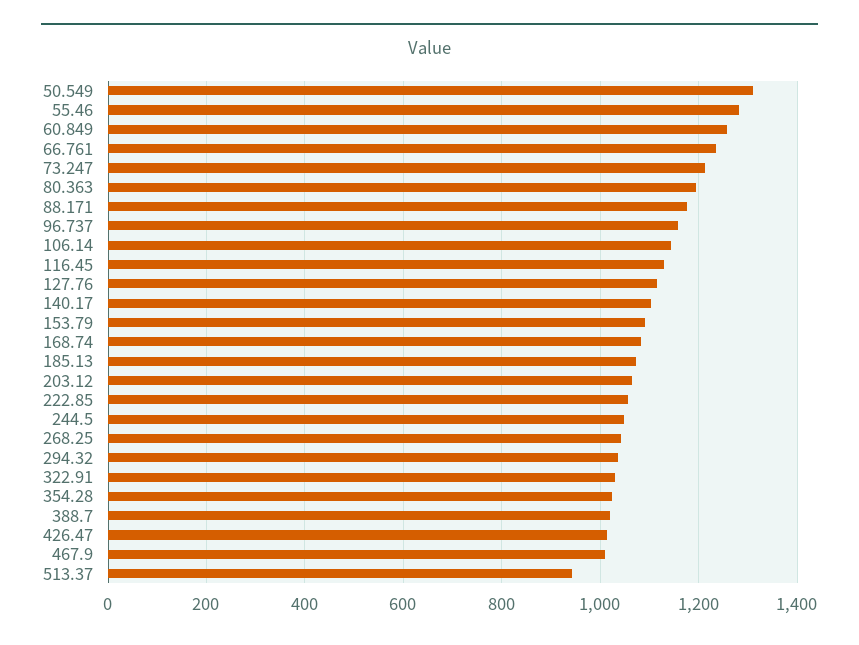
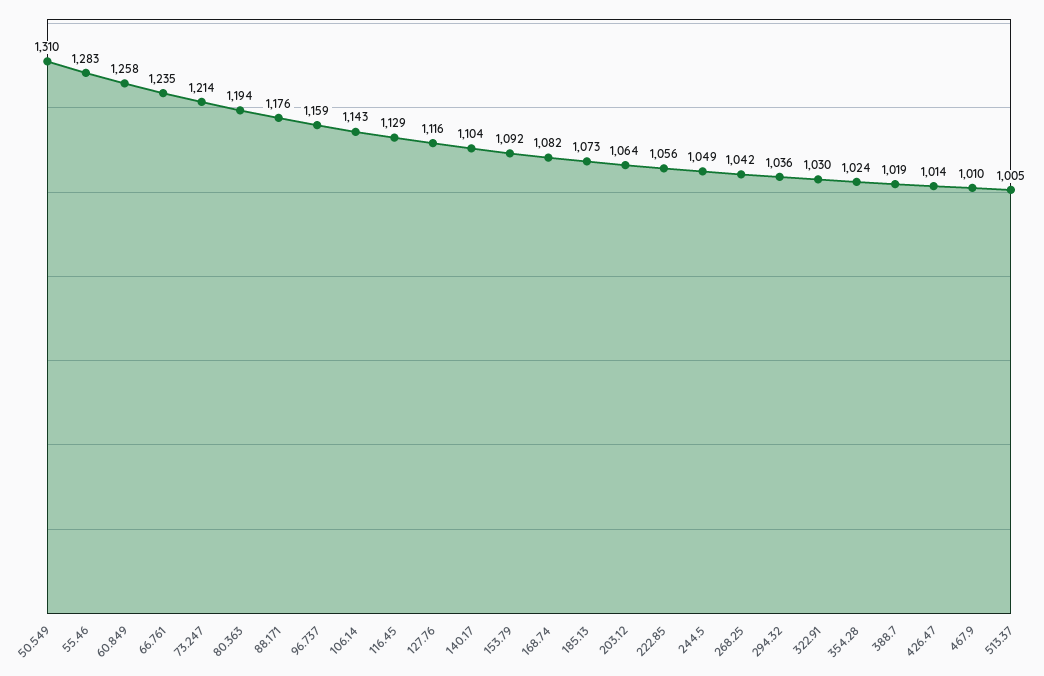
  {
    "50.549": 1310,
    "55.46": 1283,
    "60.849": 1258,
    "66.761": 1235,
    "73.247": 1214,
    "80.363": 1194,
    "88.171": 1176,
    "96.737": 1159,
    "106.14": 1143,
    "116.45": 1129,
    "127.76": 1116,
    "140.17": 1104,
    "153.79": 1092,
    "168.74": 1082,
    "185.13": 1073,
    "203.12": 1064,
    "222.85": 1056,
    "244.5": 1049,
    "268.25": 1042,
    "294.32": 1036,
    "322.91": 1030,
    "354.28": 1024,
    "388.7": 1019,
    "426.47": 1014,
    "467.9": 1010,
-   "513.37": 940
+   "513.37": 1005
  }

